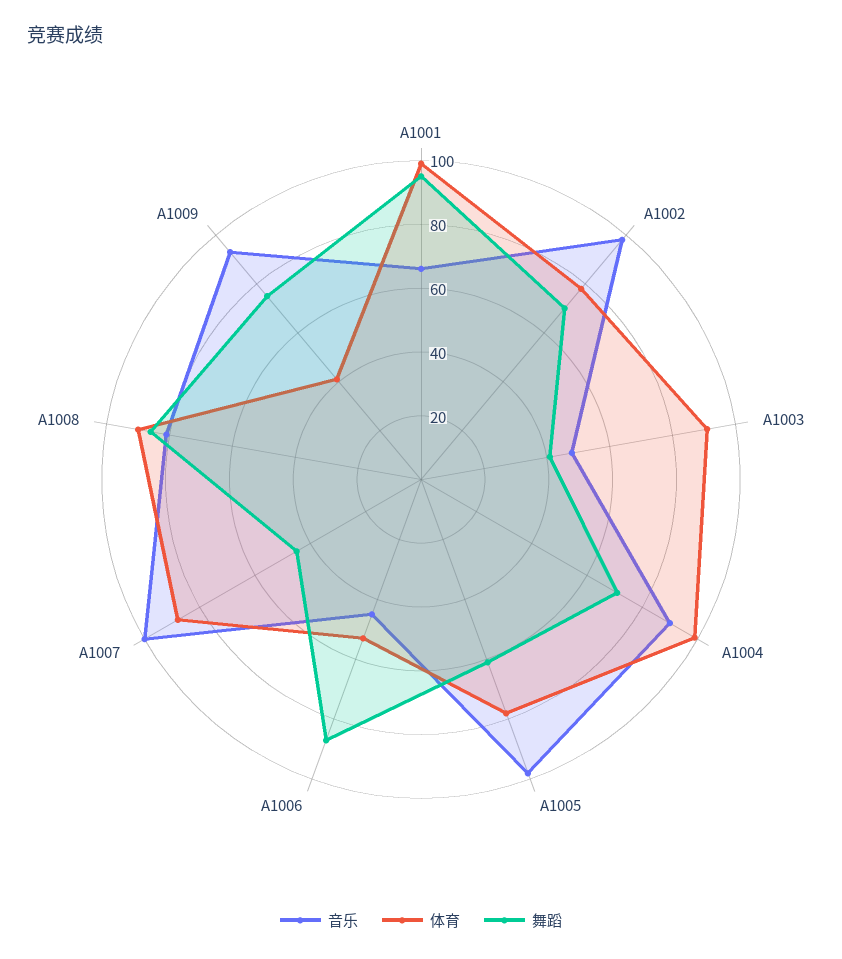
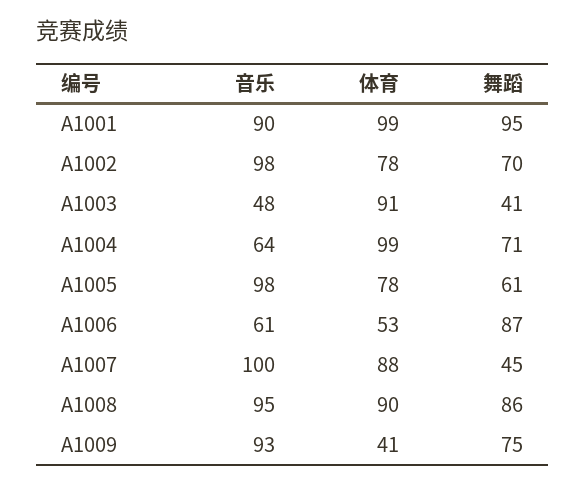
  {
    "音乐": {
-     "A1001": 65,
+     "A1001": 90,
      "A1002": 98,
      "A1003": 48,
-     "A1004": 90,
+     "A1004": 64,
      "A1005": 98,
-     "A1006": 45,
+     "A1006": 61,
      "A1007": 100,
-     "A1008": 80,
+     "A1008": 95,
      "A1009": 93
    },
    "体育": {
      "A1001": 99,
      "A1002": 78,
      "A1003": 91,
      "A1004": 99,
      "A1005": 78,
      "A1006": 53,
      "A1007": 88,
      "A1008": 90,
      "A1009": 41
    },
    "舞蹈": {
      "A1001": 95,
      "A1002": 70,
      "A1003": 41,
      "A1004": 71,
      "A1005": 61,
      "A1006": 87,
      "A1007": 45,
      "A1008": 86,
      "A1009": 75
    }
  }

